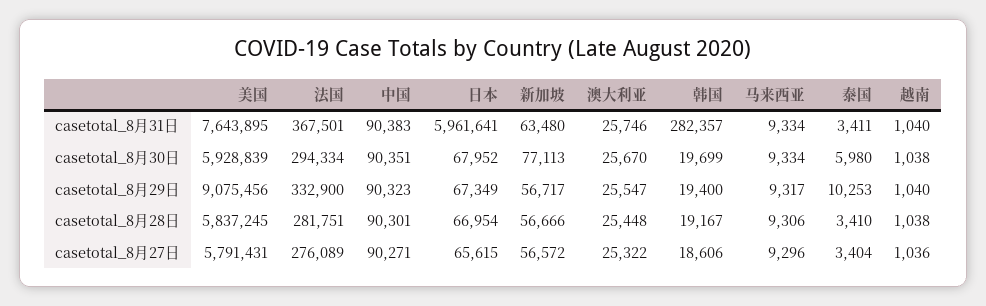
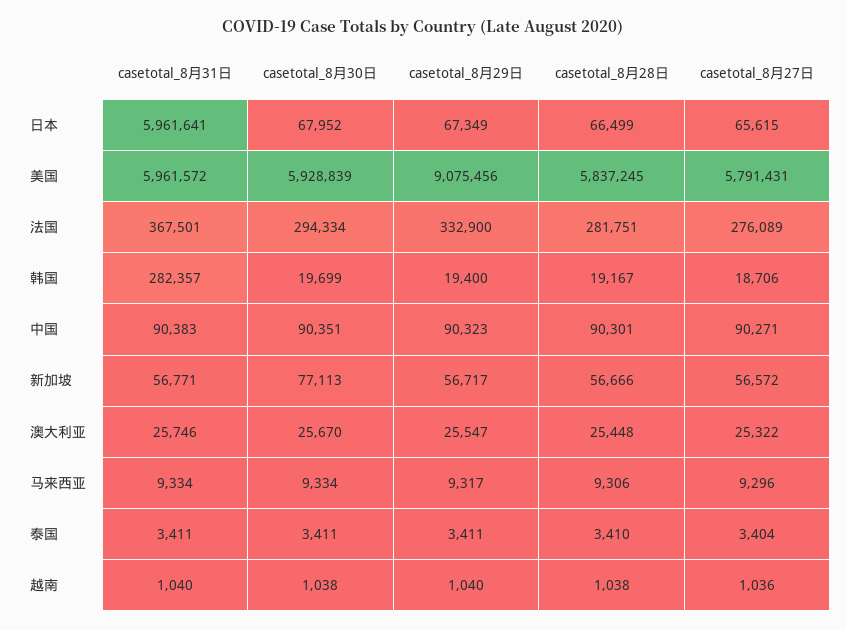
  {
    "美国": {
-     "casetotal_8月31日": 7643895,
+     "casetotal_8月31日": 5961572,
      "casetotal_8月30日": 5928839,
      "casetotal_8月29日": 9075456,
      "casetotal_8月28日": 5837245,
      "casetotal_8月27日": 5791431
    },
    "法国": {
      "casetotal_8月31日": 367501,
      "casetotal_8月30日": 294334,
      "casetotal_8月29日": 332900,
      "casetotal_8月28日": 281751,
      "casetotal_8月27日": 276089
    },
    "中国": {
      "casetotal_8月31日": 90383,
      "casetotal_8月30日": 90351,
      "casetotal_8月29日": 90323,
      "casetotal_8月28日": 90301,
      "casetotal_8月27日": 90271
    },
    "日本": {
      "casetotal_8月31日": 5961641,
      "casetotal_8月30日": 67952,
      "casetotal_8月29日": 67349,
-     "casetotal_8月28日": 66954,
+     "casetotal_8月28日": 66499,
      "casetotal_8月27日": 65615
    },
    "新加坡": {
-     "casetotal_8月31日": 63480,
+     "casetotal_8月31日": 56771,
      "casetotal_8月30日": 77113,
      "casetotal_8月29日": 56717,
      "casetotal_8月28日": 56666,
      "casetotal_8月27日": 56572
    },
    "澳大利亚": {
      "casetotal_8月31日": 25746,
      "casetotal_8月30日": 25670,
      "casetotal_8月29日": 25547,
      "casetotal_8月28日": 25448,
      "casetotal_8月27日": 25322
    },
    "韩国": {
      "casetotal_8月31日": 282357,
      "casetotal_8月30日": 19699,
      "casetotal_8月29日": 19400,
      "casetotal_8月28日": 19167,
-     "casetotal_8月27日": 18606
+     "casetotal_8月27日": 18706
    },
    "马来西亚": {
      "casetotal_8月31日": 9334,
      "casetotal_8月30日": 9334,
      "casetotal_8月29日": 9317,
      "casetotal_8月28日": 9306,
      "casetotal_8月27日": 9296
    },
    "泰国": {
      "casetotal_8月31日": 3411,
-     "casetotal_8月30日": 5980,
+     "casetotal_8月30日": 3411,
-     "casetotal_8月29日": 10253,
+     "casetotal_8月29日": 3411,
      "casetotal_8月28日": 3410,
      "casetotal_8月27日": 3404
    },
    "越南": {
      "casetotal_8月31日": 1040,
      "casetotal_8月30日": 1038,
      "casetotal_8月29日": 1040,
      "casetotal_8月28日": 1038,
      "casetotal_8月27日": 1036
    }
  }

